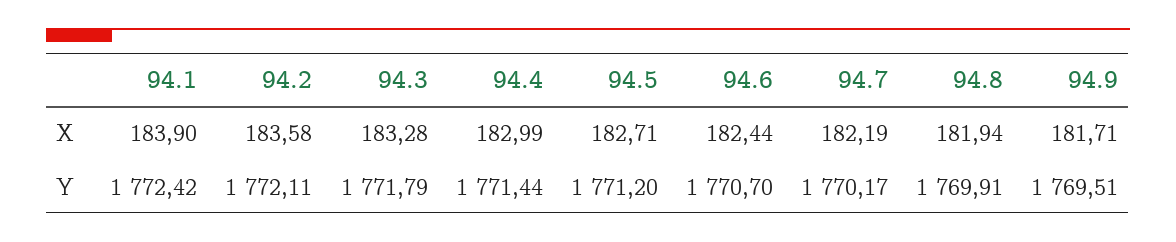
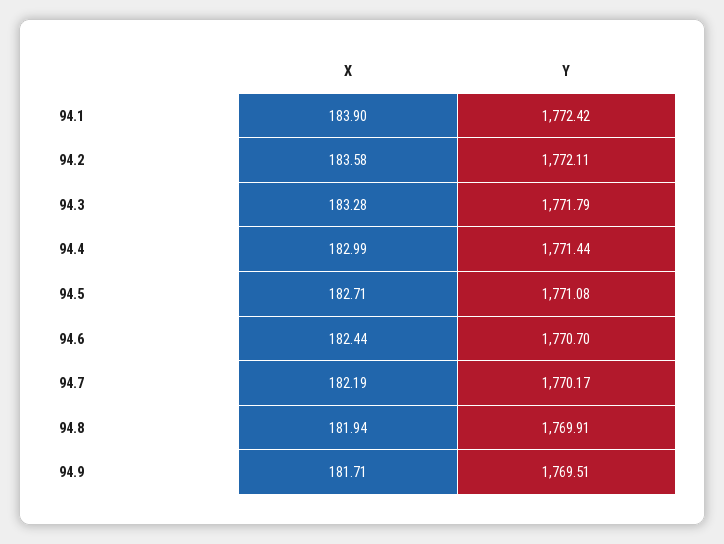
  {
    "94.1": {
      "X": 183.9,
      "Y": 1772.42
    },
    "94.2": {
      "X": 183.58,
      "Y": 1772.11
    },
    "94.3": {
      "X": 183.28,
      "Y": 1771.79
    },
    "94.4": {
      "X": 182.99,
      "Y": 1771.44
    },
    "94.5": {
      "X": 182.71,
-     "Y": 1771.2
+     "Y": 1771.08
    },
    "94.6": {
      "X": 182.44,
      "Y": 1770.7
    },
    "94.7": {
      "X": 182.19,
      "Y": 1770.17
    },
    "94.8": {
      "X": 181.94,
      "Y": 1769.91
    },
    "94.9": {
      "X": 181.71,
      "Y": 1769.51
    }
  }

